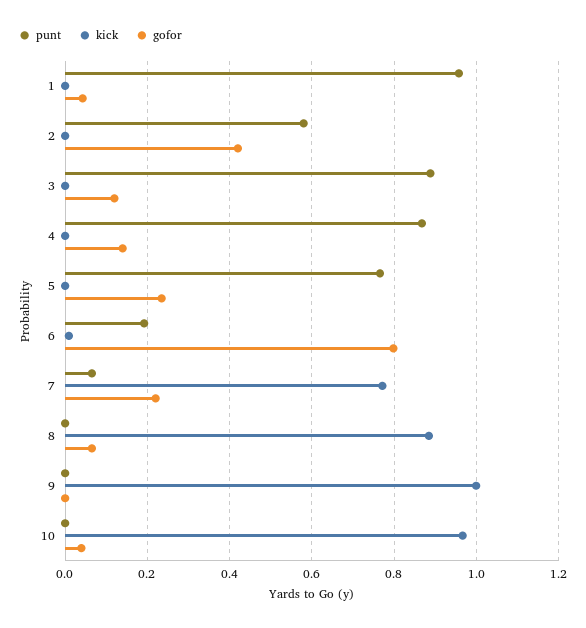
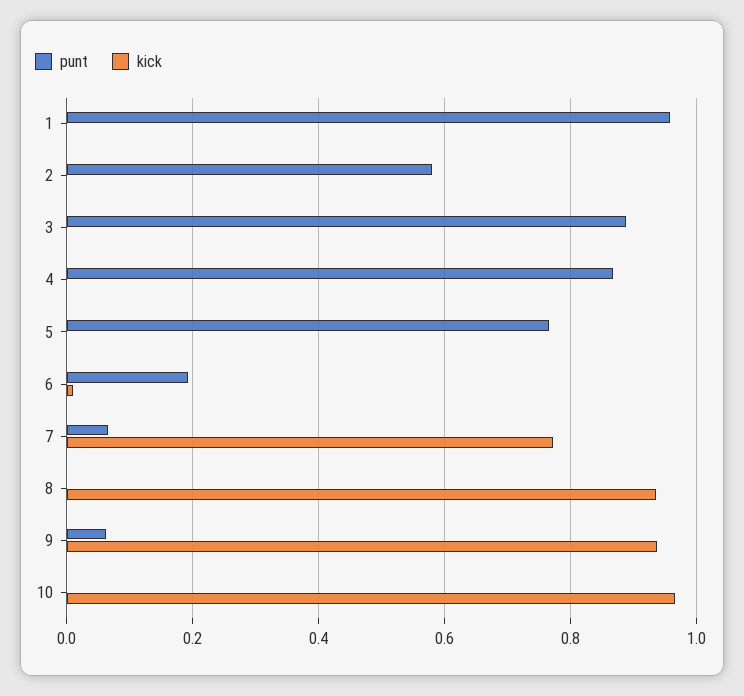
  {
    "punt": {
      "1": 0.96,
      "2": 0.58,
      "3": 0.88,
      "4": 0.86,
      "5": 0.76,
      "6": 0.2,
      "7": 0.06,
      "8": 0,
-     "9": 0,
+     "9": 0.06,
      "10": 0
    },
    "kick": {
      "1": 0,
      "2": 0,
      "3": 0,
      "4": 0,
      "5": 0,
      "6": 0,
      "7": 0.78,
-     "8": 0.88,
+     "8": 0.94,
-     "9": 1,
+     "9": 0.94,
      "10": 0.96
-   },
+   }
-   "gofor": {
-     "1": 0.04,
-     "2": 0.42,
-     "3": 0.12,
-     "4": 0.14,
-     "5": 0.24,
-     "6": 0.8,
-     "7": 0.22,
-     "8": 0.06,
-     "9": 0,
-     "10": 0.04
-   }
  }

